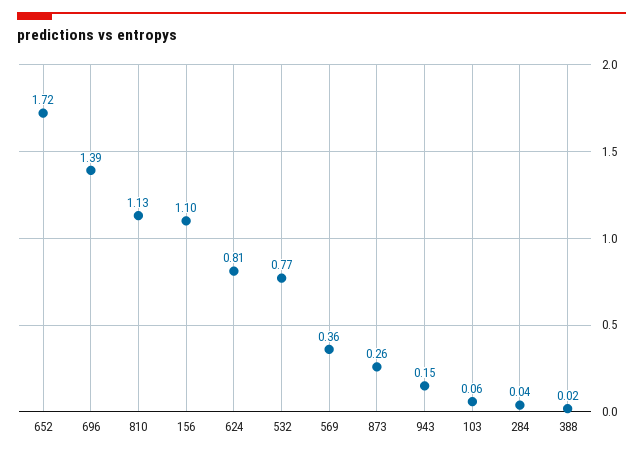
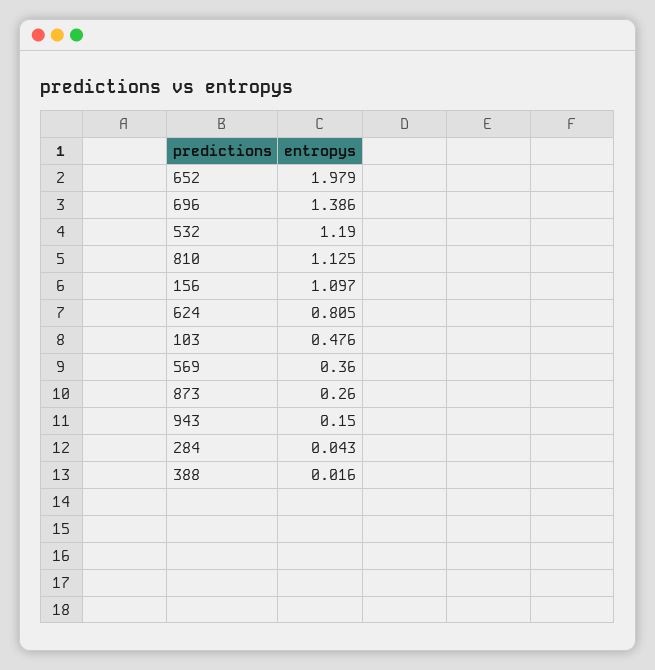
  {
-   "652": 1.72,
+   "652": 1.979,
    "696": 1.386,
    "810": 1.125,
    "156": 1.097,
    "624": 0.805,
-   "532": 0.77,
+   "532": 1.19,
    "569": 0.36,
    "873": 0.26,
    "943": 0.15,
-   "103": 0.06,
+   "103": 0.476,
    "284": 0.043,
    "388": 0.016
  }

